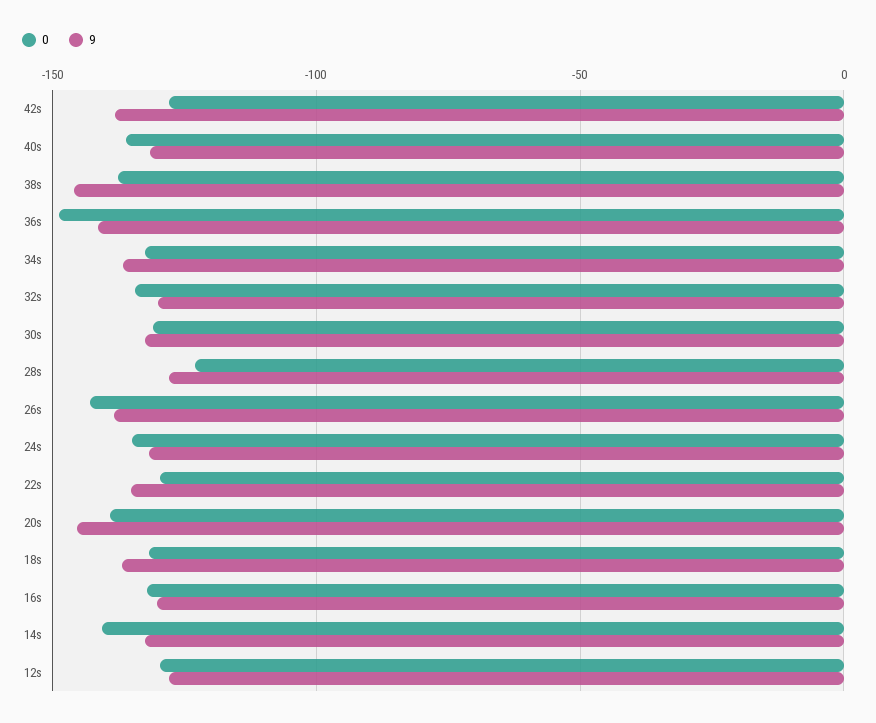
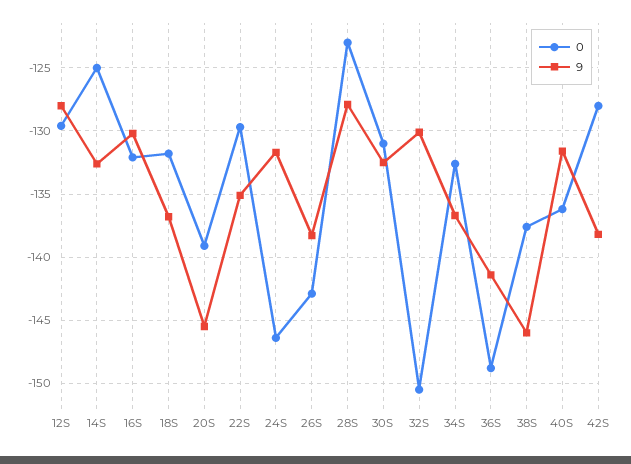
  {
    "0": {
      "42s": -128,
      "40s": -136,
      "38s": -137.5,
      "36s": -149,
      "34s": -132.5,
-     "32s": -135,
+     "32s": -150.5,
      "30s": -131,
      "28s": -123,
      "26s": -143,
-     "24s": -135,
+     "24s": -146.5,
      "22s": -129.5,
      "20s": -139,
      "18s": -132,
      "16s": -132,
-     "14s": -140,
+     "14s": -125,
      "12s": -129.5
    },
    "9": {
      "42s": -138,
      "40s": -131.5,
      "38s": -146,
      "36s": -141.5,
      "34s": -136.5,
      "32s": -130,
      "30s": -132.5,
      "28s": -128,
      "26s": -138.5,
      "24s": -131.5,
      "22s": -135,
      "20s": -145.5,
      "18s": -137,
      "16s": -130,
      "14s": -132.5,
      "12s": -128
    }
  }

